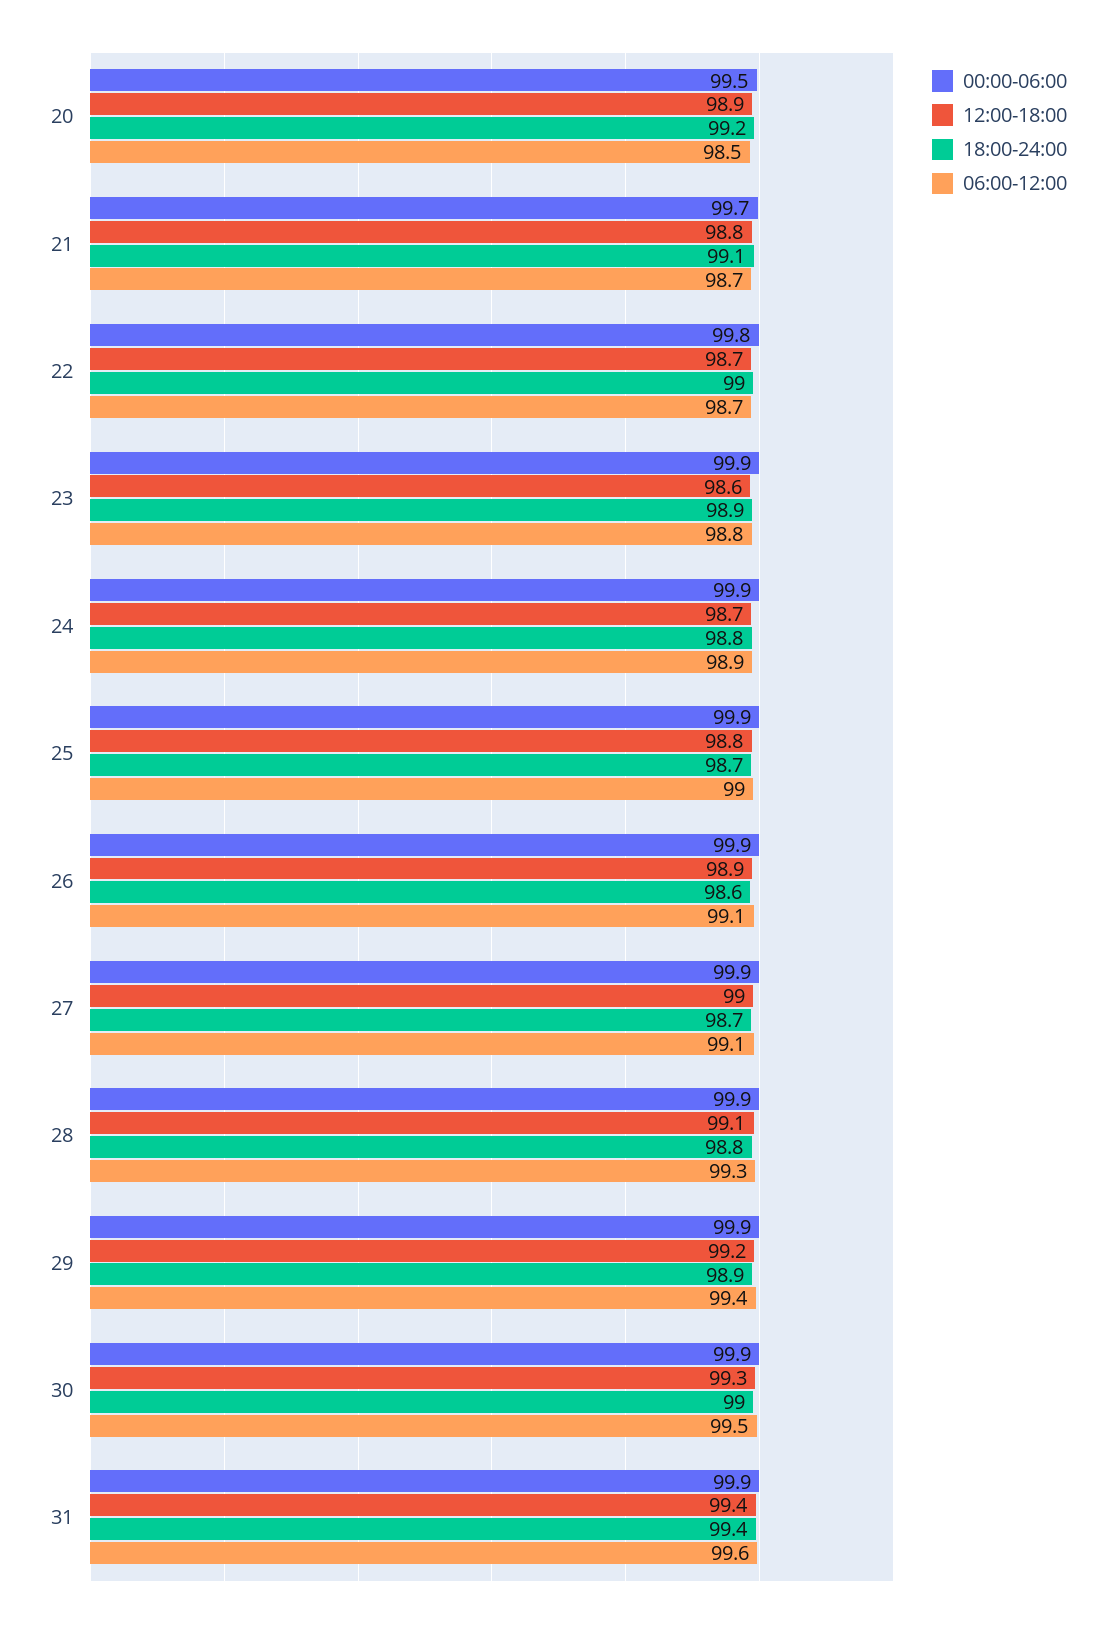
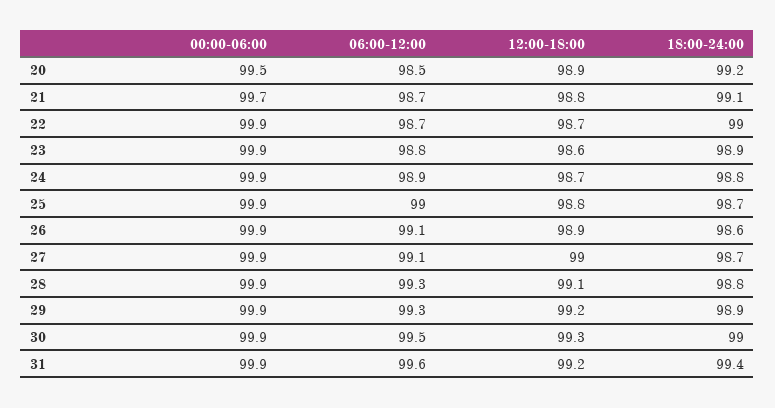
  {
    "00:00-06:00": {
      "20": 99.5,
      "21": 99.7,
-     "22": 99.8,
+     "22": 99.9,
      "23": 99.9,
      "24": 99.9,
      "25": 99.9,
      "26": 99.9,
      "27": 99.9,
      "28": 99.9,
      "29": 99.9,
      "30": 99.9,
      "31": 99.9
    },
    "12:00-18:00": {
      "20": 98.9,
      "21": 98.8,
      "22": 98.7,
      "23": 98.6,
      "24": 98.7,
      "25": 98.8,
      "26": 98.9,
      "27": 99,
      "28": 99.1,
      "29": 99.2,
      "30": 99.3,
-     "31": 99.4
+     "31": 99.2
    },
    "18:00-24:00": {
      "20": 99.2,
      "21": 99.1,
      "22": 99,
      "23": 98.9,
      "24": 98.8,
      "25": 98.7,
      "26": 98.6,
      "27": 98.7,
      "28": 98.8,
      "29": 98.9,
      "30": 99,
      "31": 99.4
    },
    "06:00-12:00": {
      "20": 98.5,
      "21": 98.7,
      "22": 98.7,
      "23": 98.8,
      "24": 98.9,
      "25": 99,
      "26": 99.1,
      "27": 99.1,
      "28": 99.3,
-     "29": 99.4,
+     "29": 99.3,
      "30": 99.5,
      "31": 99.6
    }
  }

